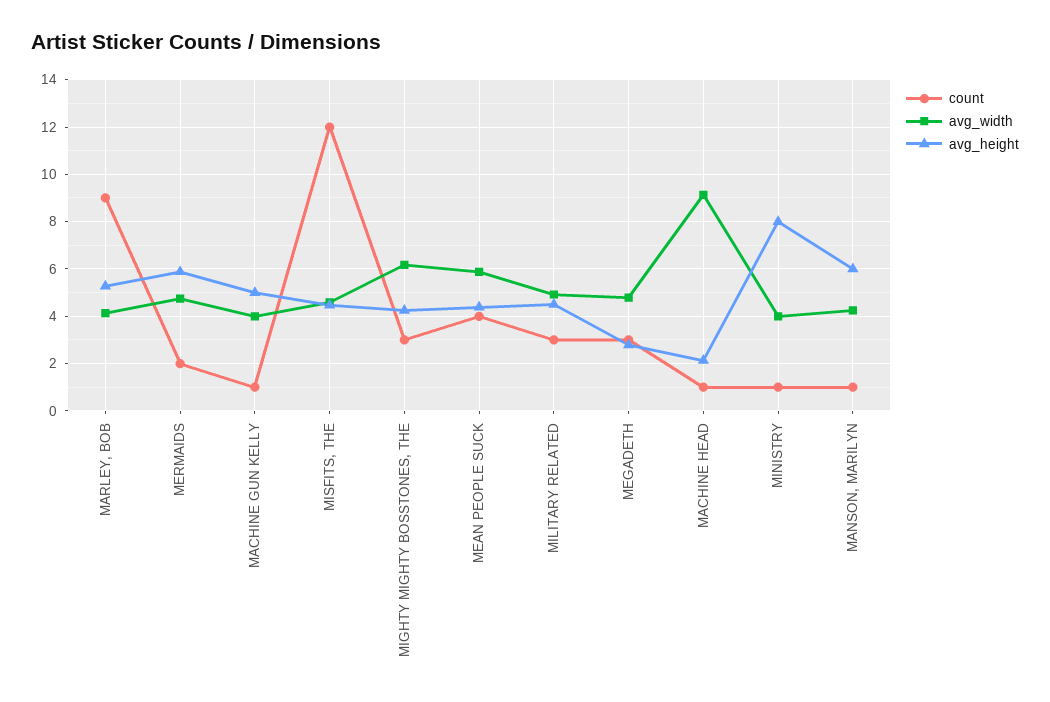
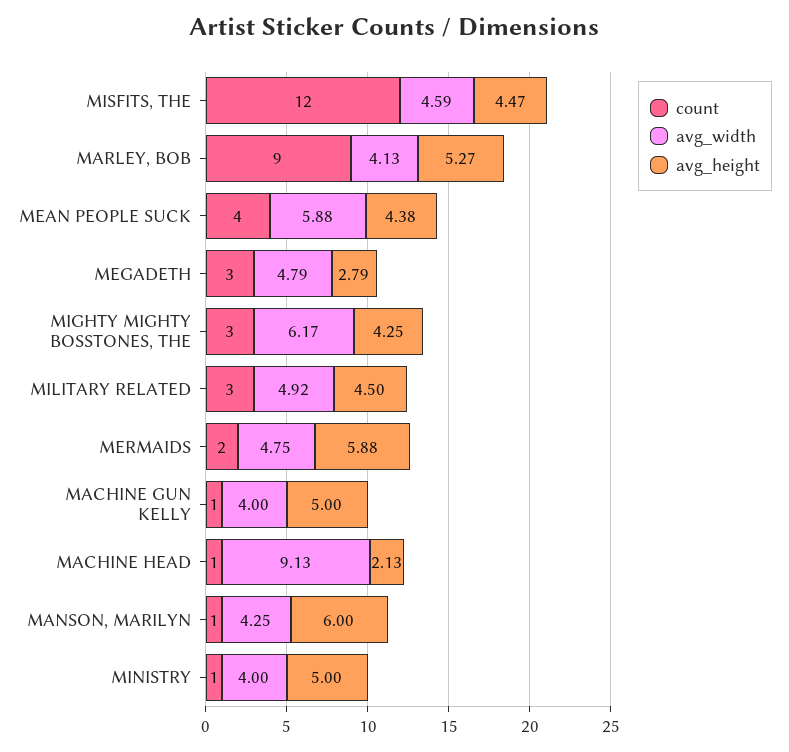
  {
    "count": {
      "MARLEY, BOB": 9,
      "MERMAIDS": 2,
      "MACHINE GUN KELLY": 1,
      "MISFITS, THE": 12,
      "MIGHTY MIGHTY BOSSTONES, THE": 3,
      "MEAN PEOPLE SUCK": 4,
      "MILITARY RELATED": 3,
      "MEGADETH": 3,
      "MACHINE HEAD": 1,
      "MINISTRY": 1,
      "MANSON, MARILYN": 1
    },
    "avg_width": {
      "MARLEY, BOB": 4.13,
      "MERMAIDS": 4.75,
      "MACHINE GUN KELLY": 4,
      "MISFITS, THE": 4.59,
      "MIGHTY MIGHTY BOSSTONES, THE": 6.17,
      "MEAN PEOPLE SUCK": 5.88,
      "MILITARY RELATED": 4.92,
      "MEGADETH": 4.79,
      "MACHINE HEAD": 9.13,
      "MINISTRY": 4,
      "MANSON, MARILYN": 4.25
    },
    "avg_height": {
      "MARLEY, BOB": 5.27,
      "MERMAIDS": 5.88,
      "MACHINE GUN KELLY": 5,
      "MISFITS, THE": 4.47,
      "MIGHTY MIGHTY BOSSTONES, THE": 4.25,
      "MEAN PEOPLE SUCK": 4.38,
      "MILITARY RELATED": 4.5,
      "MEGADETH": 2.79,
      "MACHINE HEAD": 2.13,
-     "MINISTRY": 8,
+     "MINISTRY": 5,
      "MANSON, MARILYN": 6
    }
  }

